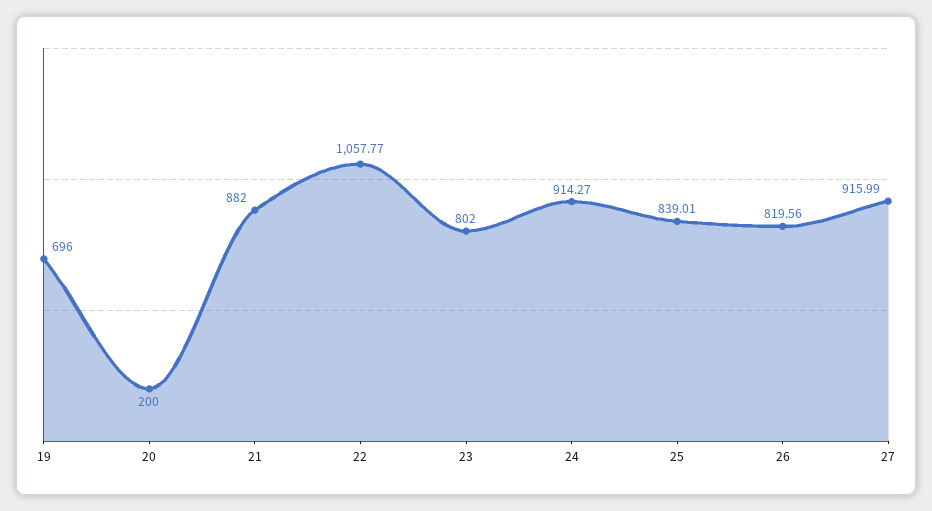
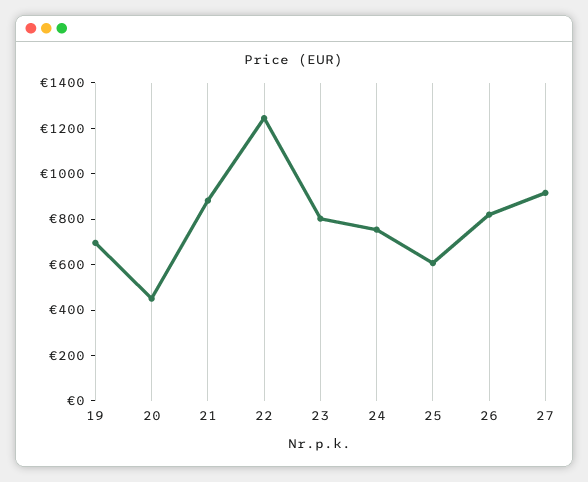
  {
    "19": 696,
-   "20": 200,
+   "20": 450,
    "21": 882,
-   "22": 1057.77,
+   "22": 1250,
    "23": 802,
-   "24": 914.27,
+   "24": 750,
-   "25": 839.01,
+   "25": 600,
    "26": 819.56,
    "27": 915.99
  }

